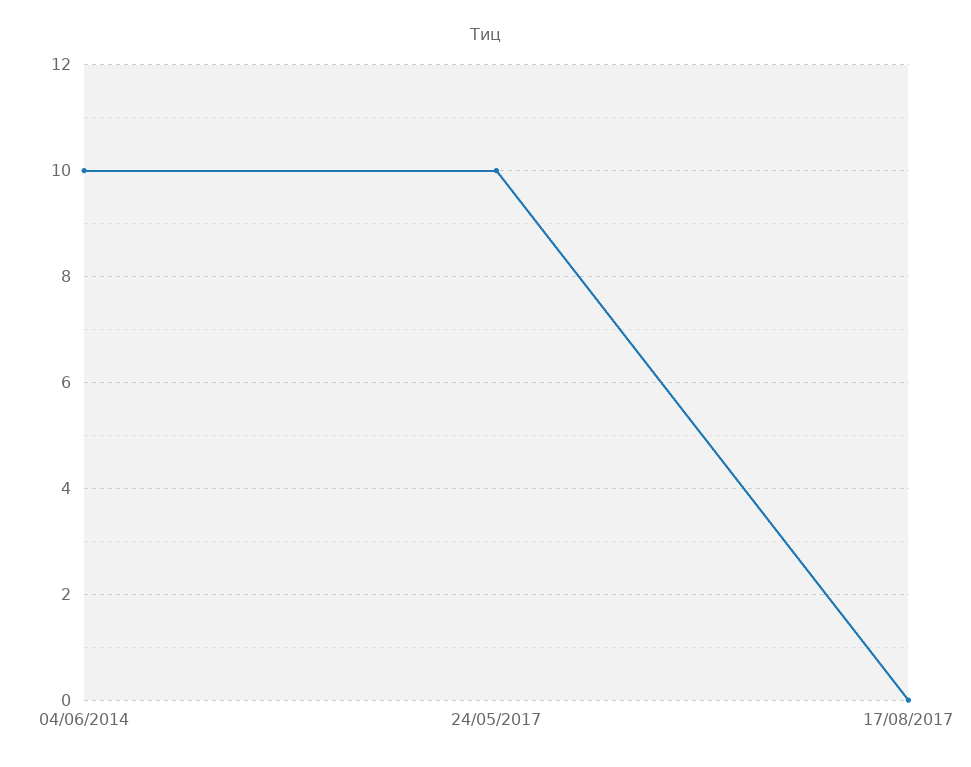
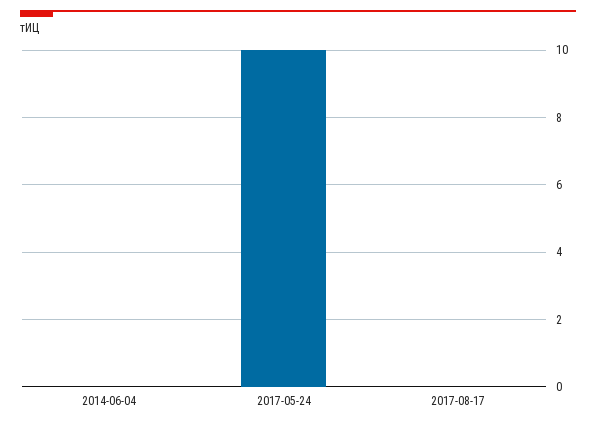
  {
-   "04/06/2014": 10,
+   "04/06/2014": 0,
    "24/05/2017": 10,
    "17/08/2017": 0
  }

